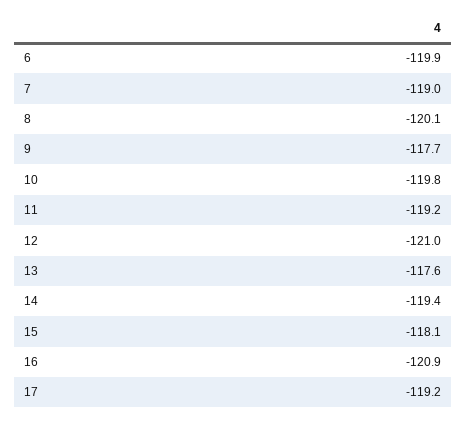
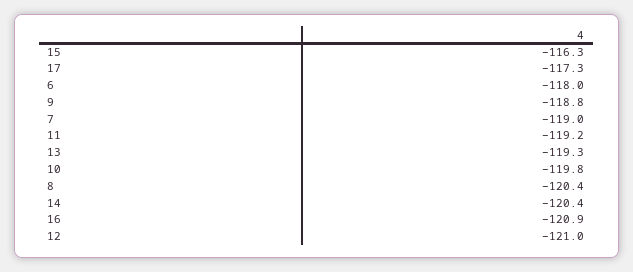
  {
-   "6": -119.9,
+   "6": -118,
    "7": -119,
-   "8": -120.1,
+   "8": -120.4,
-   "9": -117.7,
+   "9": -118.8,
    "10": -119.8,
    "11": -119.2,
    "12": -121,
-   "13": -117.6,
+   "13": -119.3,
-   "14": -119.4,
+   "14": -120.4,
-   "15": -118.1,
+   "15": -116.3,
    "16": -120.9,
-   "17": -119.2
+   "17": -117.3
  }

